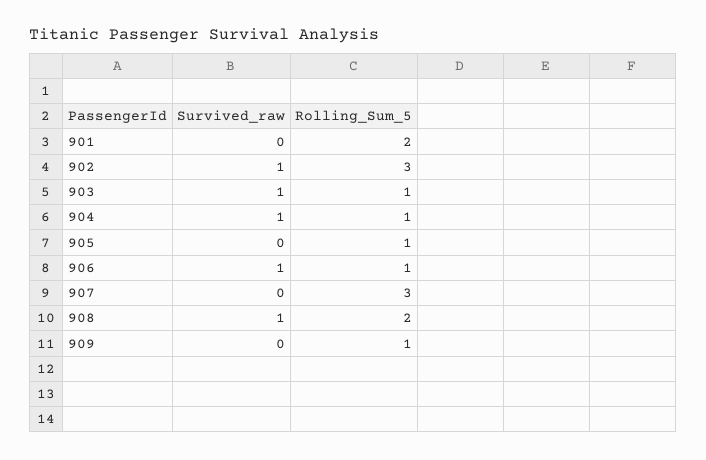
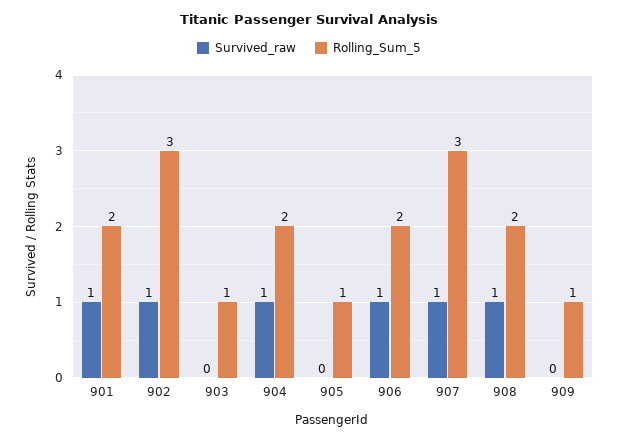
  {
    "Survived_raw": {
-     "901": 0,
+     "901": 1,
      "902": 1,
-     "903": 1,
+     "903": 0,
      "904": 1,
      "905": 0,
      "906": 1,
-     "907": 0,
+     "907": 1,
      "908": 1,
      "909": 0
    },
    "Rolling_Sum_5": {
      "901": 2,
      "902": 3,
      "903": 1,
-     "904": 1,
+     "904": 2,
      "905": 1,
-     "906": 1,
+     "906": 2,
      "907": 3,
      "908": 2,
      "909": 1
    }
  }

